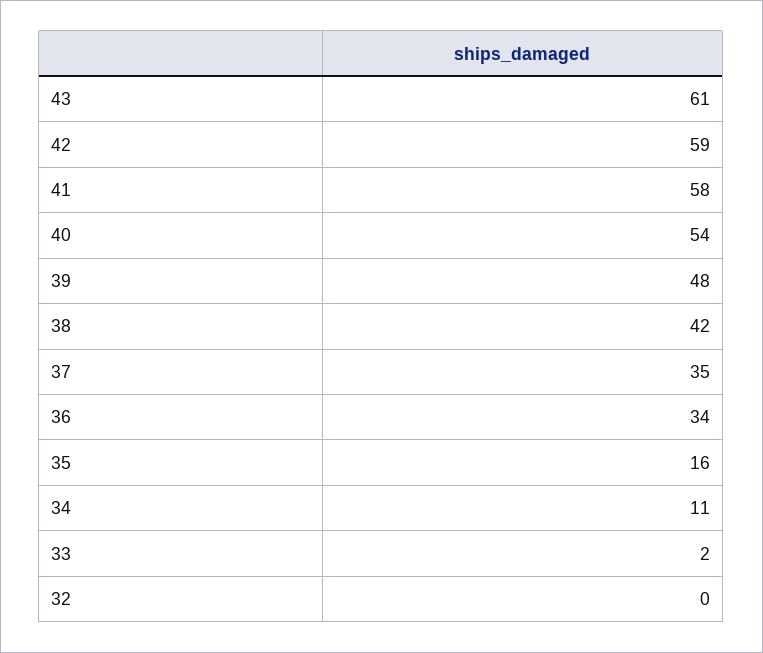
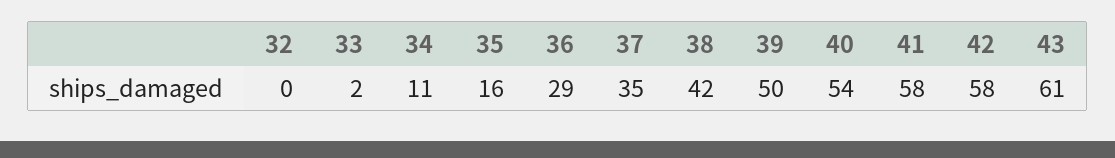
  {
    "43": 61,
-   "42": 59,
+   "42": 58,
    "41": 58,
    "40": 54,
-   "39": 48,
+   "39": 50,
    "38": 42,
    "37": 35,
-   "36": 34,
+   "36": 29,
    "35": 16,
    "34": 11,
    "33": 2,
    "32": 0
  }

